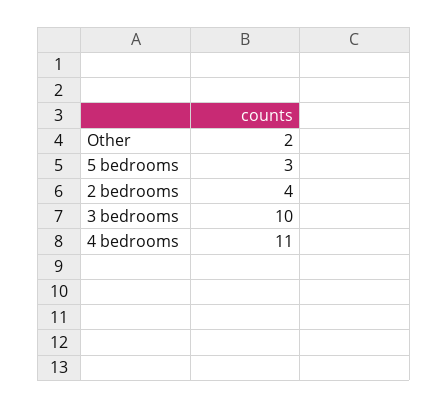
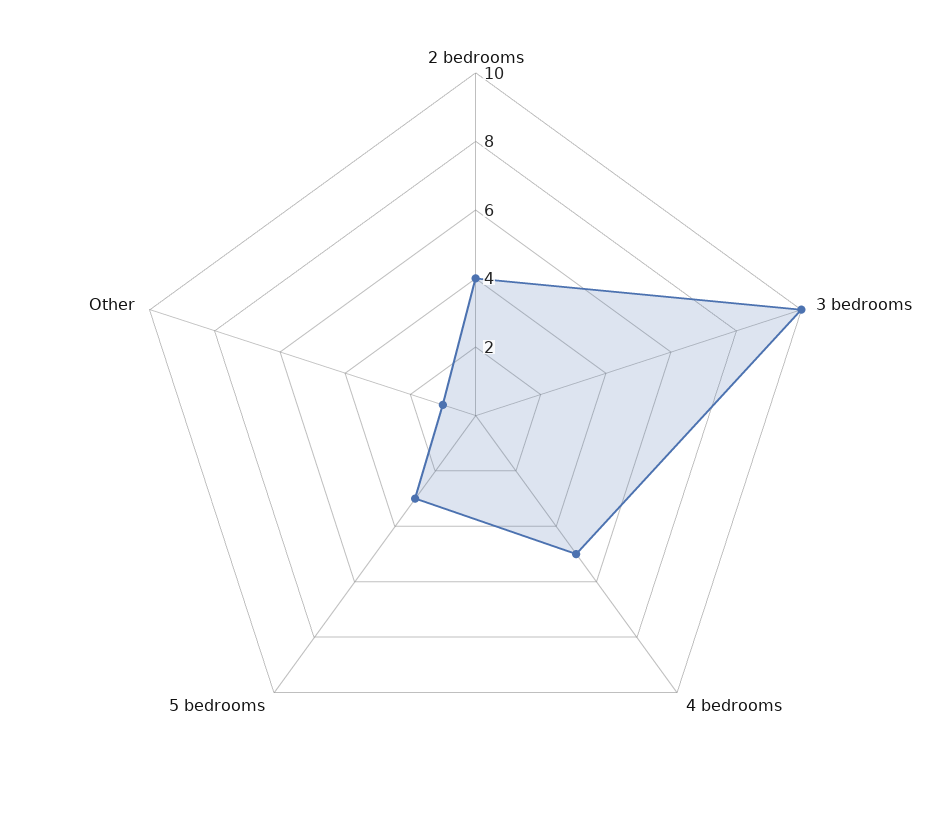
  {
-   "Other": 2,
+   "Other": 1,
    "5 bedrooms": 3,
    "2 bedrooms": 4,
    "3 bedrooms": 10,
-   "4 bedrooms": 11
+   "4 bedrooms": 5
  }

